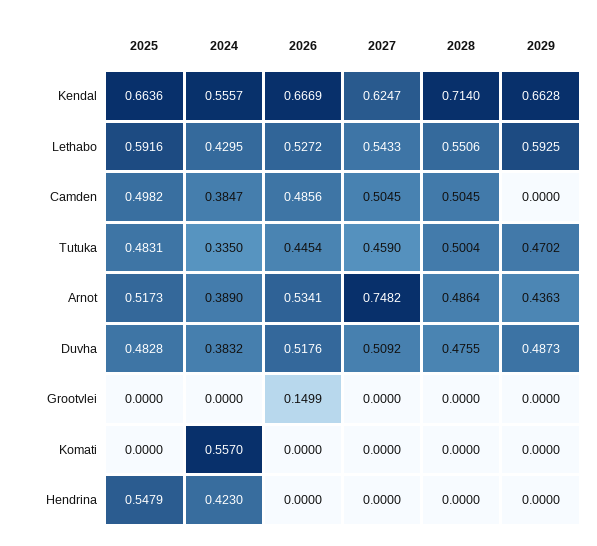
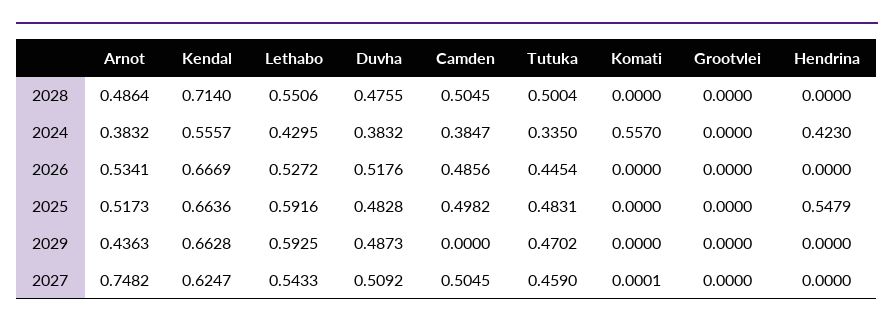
  {
    "2025": {
      "Kendal": 0.6636,
      "Lethabo": 0.5916,
      "Camden": 0.4982,
      "Tutuka": 0.4831,
      "Arnot": 0.5173,
      "Duvha": 0.4828,
      "Grootvlei": 0,
      "Komati": 0,
      "Hendrina": 0.5479
    },
    "2024": {
      "Kendal": 0.5557,
      "Lethabo": 0.4295,
      "Camden": 0.3847,
      "Tutuka": 0.335,
-     "Arnot": 0.389,
+     "Arnot": 0.3832,
      "Duvha": 0.3832,
      "Grootvlei": 0,
      "Komati": 0.557,
      "Hendrina": 0.423
    },
    "2026": {
      "Kendal": 0.6669,
      "Lethabo": 0.5272,
      "Camden": 0.4856,
      "Tutuka": 0.4454,
      "Arnot": 0.5341,
      "Duvha": 0.5176,
-     "Grootvlei": 0.1499,
+     "Grootvlei": 0,
      "Komati": 0,
      "Hendrina": 0
    },
    "2027": {
      "Kendal": 0.6247,
      "Lethabo": 0.5433,
      "Camden": 0.5045,
      "Tutuka": 0.459,
      "Arnot": 0.7482,
      "Duvha": 0.5092,
      "Grootvlei": 0,
-     "Komati": 0,
+     "Komati": 0.0001,
      "Hendrina": 0
    },
    "2028": {
      "Kendal": 0.714,
      "Lethabo": 0.5506,
      "Camden": 0.5045,
      "Tutuka": 0.5004,
      "Arnot": 0.4864,
      "Duvha": 0.4755,
      "Grootvlei": 0,
      "Komati": 0,
      "Hendrina": 0
    },
    "2029": {
      "Kendal": 0.6628,
      "Lethabo": 0.5925,
      "Camden": 0,
      "Tutuka": 0.4702,
      "Arnot": 0.4363,
      "Duvha": 0.4873,
      "Grootvlei": 0,
      "Komati": 0,
      "Hendrina": 0
    }
  }

